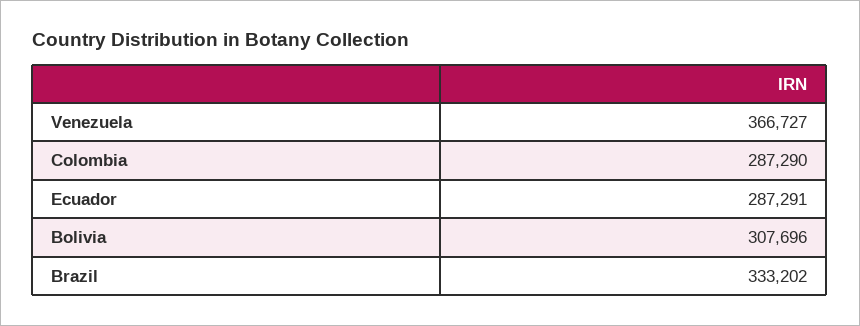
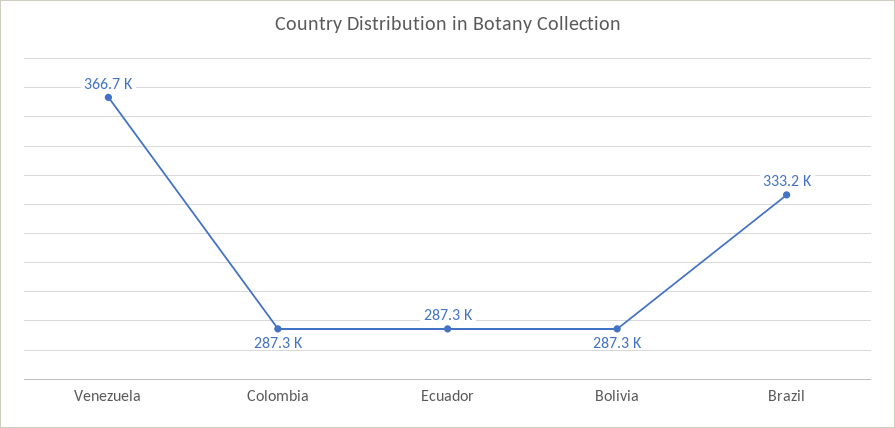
  {
    "Venezuela": 366727,
    "Colombia": 287290,
    "Ecuador": 287291,
-   "Bolivia": 307696,
+   "Bolivia": 287300,
    "Brazil": 333202
  }

